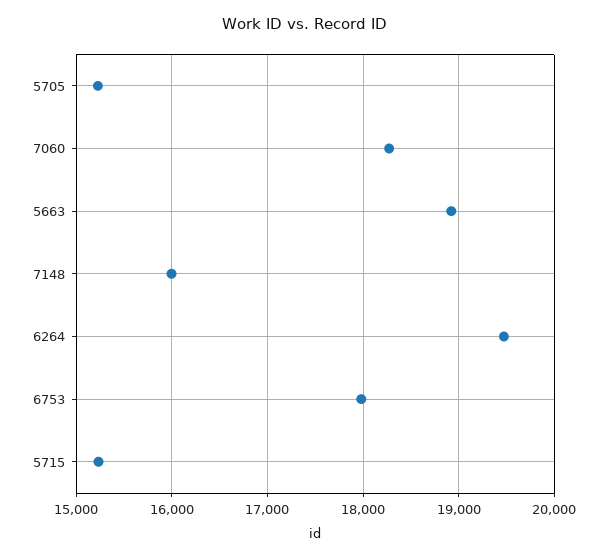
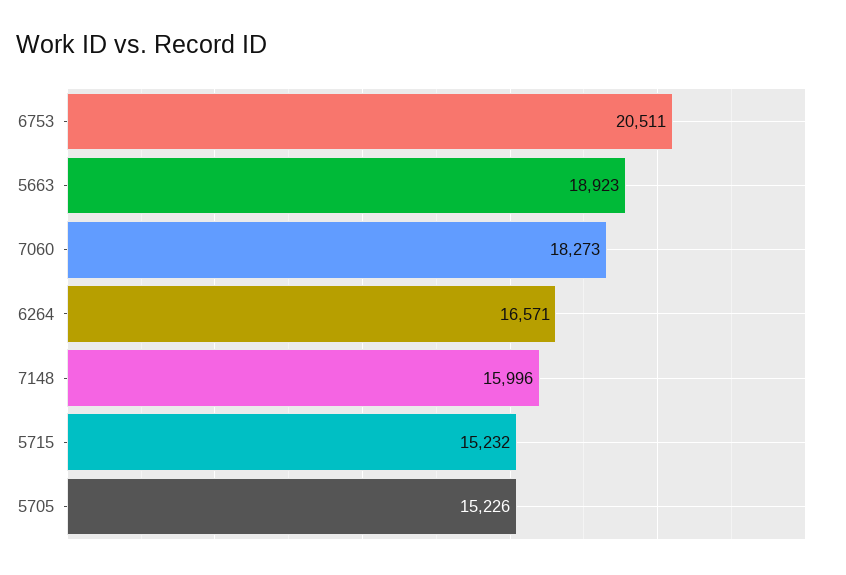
  {
    "5705": 15226,
    "7060": 18273,
    "5663": 18923,
    "7148": 15996,
-   "6264": 19500,
+   "6264": 16571,
-   "6753": 18000,
+   "6753": 20511,
    "5715": 15232
  }

